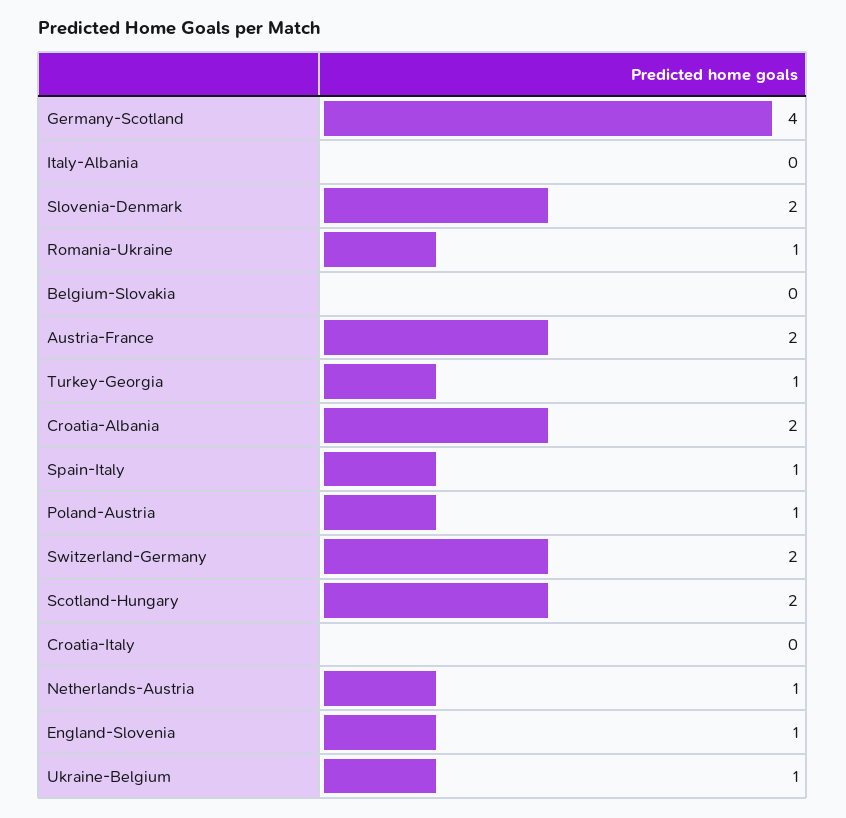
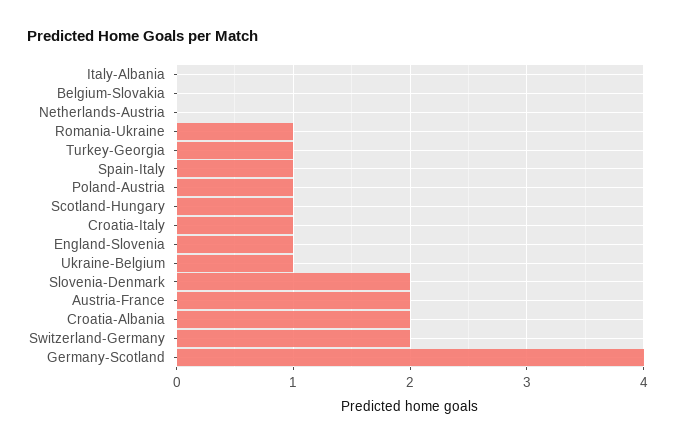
  {
    "Germany-Scotland": 4,
    "Italy-Albania": 0,
    "Slovenia-Denmark": 2,
    "Romania-Ukraine": 1,
    "Belgium-Slovakia": 0,
    "Austria-France": 2,
    "Turkey-Georgia": 1,
    "Croatia-Albania": 2,
    "Spain-Italy": 1,
    "Poland-Austria": 1,
    "Switzerland-Germany": 2,
-   "Scotland-Hungary": 2,
+   "Scotland-Hungary": 1,
-   "Croatia-Italy": 0,
+   "Croatia-Italy": 1,
-   "Netherlands-Austria": 1,
+   "Netherlands-Austria": 0,
    "England-Slovenia": 1,
    "Ukraine-Belgium": 1
  }

